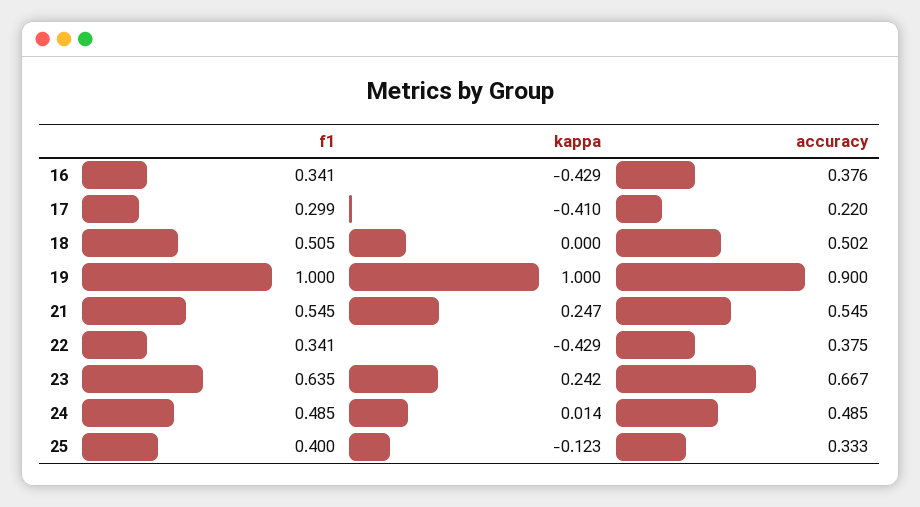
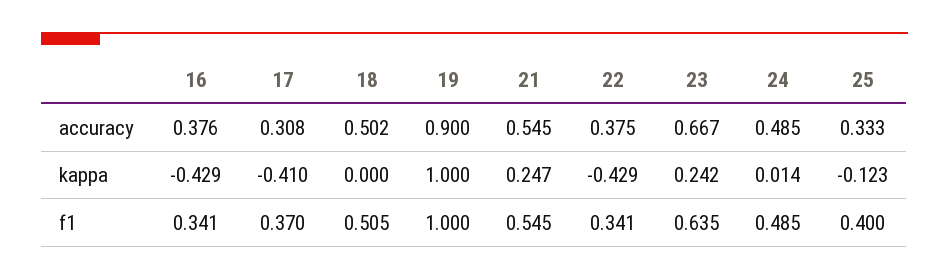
  {
    "f1": {
      "16": 0.341,
-     "17": 0.299,
+     "17": 0.37,
      "18": 0.505,
      "19": 1,
      "21": 0.545,
      "22": 0.341,
      "23": 0.635,
      "24": 0.485,
      "25": 0.4
    },
    "kappa": {
      "16": -0.429,
      "17": -0.41,
      "18": 0,
      "19": 1,
      "21": 0.247,
      "22": -0.429,
      "23": 0.242,
      "24": 0.014,
      "25": -0.123
    },
    "accuracy": {
      "16": 0.376,
-     "17": 0.22,
+     "17": 0.308,
      "18": 0.502,
      "19": 0.9,
      "21": 0.545,
      "22": 0.375,
      "23": 0.667,
      "24": 0.485,
      "25": 0.333
    }
  }

